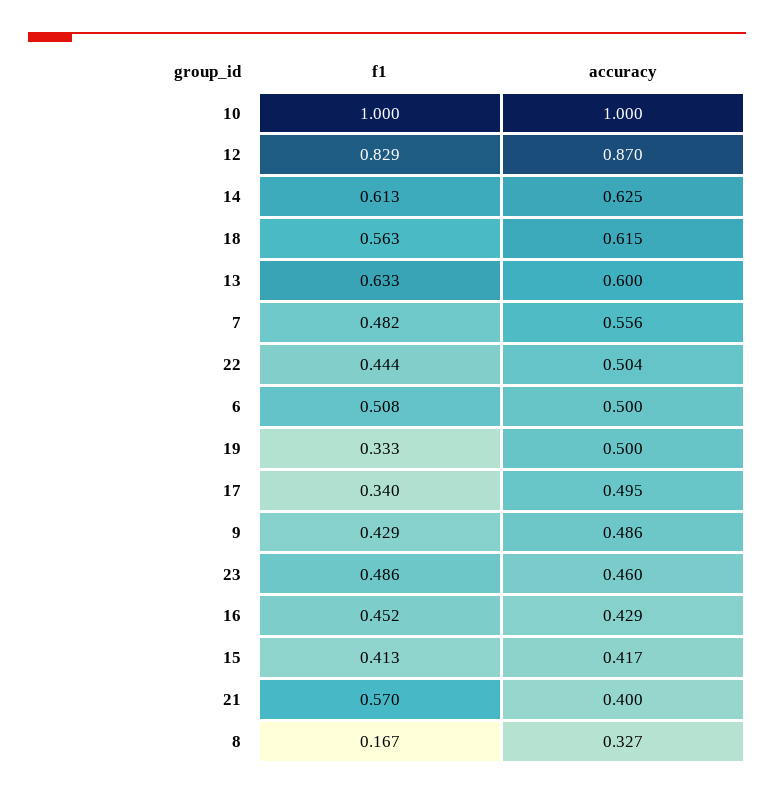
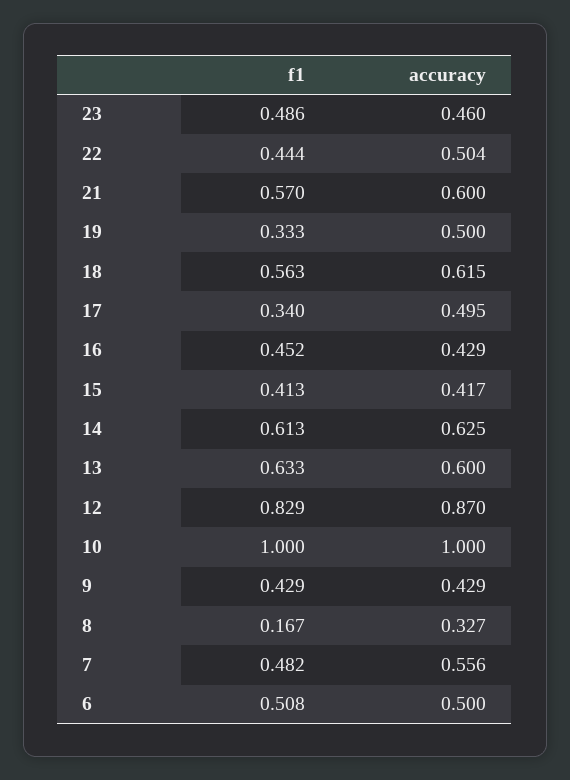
  {
    "f1": {
      "10": 1,
      "12": 0.829,
      "14": 0.613,
      "18": 0.563,
      "13": 0.633,
      "7": 0.482,
      "22": 0.444,
      "6": 0.508,
      "19": 0.333,
      "17": 0.34,
      "9": 0.429,
      "23": 0.486,
      "16": 0.452,
      "15": 0.413,
      "21": 0.57,
      "8": 0.167
    },
    "accuracy": {
      "10": 1,
      "12": 0.87,
      "14": 0.625,
      "18": 0.615,
      "13": 0.6,
      "7": 0.556,
      "22": 0.504,
      "6": 0.5,
      "19": 0.5,
      "17": 0.495,
-     "9": 0.486,
+     "9": 0.429,
      "23": 0.46,
      "16": 0.429,
      "15": 0.417,
-     "21": 0.4,
+     "21": 0.6,
      "8": 0.327
    }
  }

